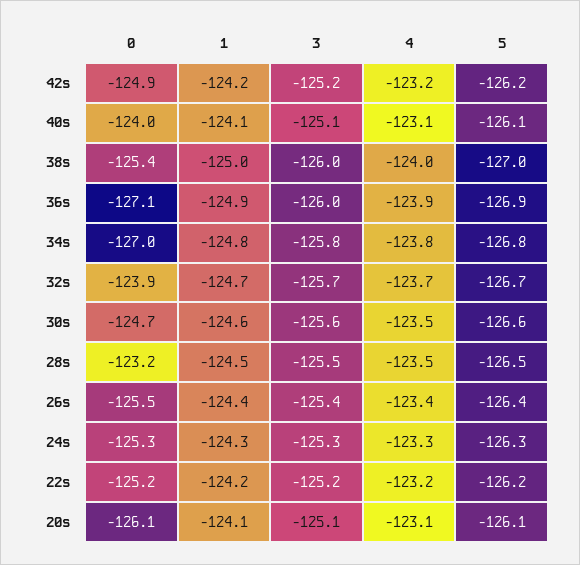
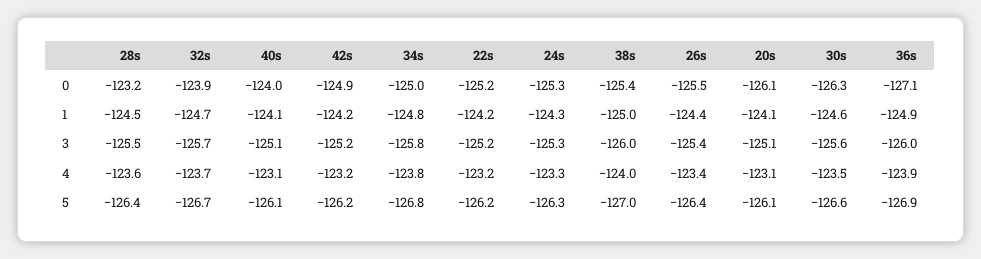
  {
    "0": {
      "42s": -124.9,
      "40s": -124,
      "38s": -125.4,
      "36s": -127.1,
-     "34s": -127,
+     "34s": -125,
      "32s": -123.9,
-     "30s": -124.7,
+     "30s": -126.3,
      "28s": -123.2,
      "26s": -125.5,
      "24s": -125.3,
      "22s": -125.2,
      "20s": -126.1
    },
    "1": {
      "42s": -124.2,
      "40s": -124.1,
      "38s": -125,
      "36s": -124.9,
      "34s": -124.8,
      "32s": -124.7,
      "30s": -124.6,
      "28s": -124.5,
      "26s": -124.4,
      "24s": -124.3,
      "22s": -124.2,
      "20s": -124.1
    },
    "3": {
      "42s": -125.2,
      "40s": -125.1,
      "38s": -126,
      "36s": -126,
      "34s": -125.8,
      "32s": -125.7,
      "30s": -125.6,
      "28s": -125.5,
      "26s": -125.4,
      "24s": -125.3,
      "22s": -125.2,
      "20s": -125.1
    },
    "4": {
      "42s": -123.2,
      "40s": -123.1,
      "38s": -124,
      "36s": -123.9,
      "34s": -123.8,
      "32s": -123.7,
      "30s": -123.5,
-     "28s": -123.5,
+     "28s": -123.6,
      "26s": -123.4,
      "24s": -123.3,
      "22s": -123.2,
      "20s": -123.1
    },
    "5": {
      "42s": -126.2,
      "40s": -126.1,
      "38s": -127,
      "36s": -126.9,
      "34s": -126.8,
      "32s": -126.7,
      "30s": -126.6,
-     "28s": -126.5,
+     "28s": -126.4,
      "26s": -126.4,
      "24s": -126.3,
      "22s": -126.2,
      "20s": -126.1
    }
  }

